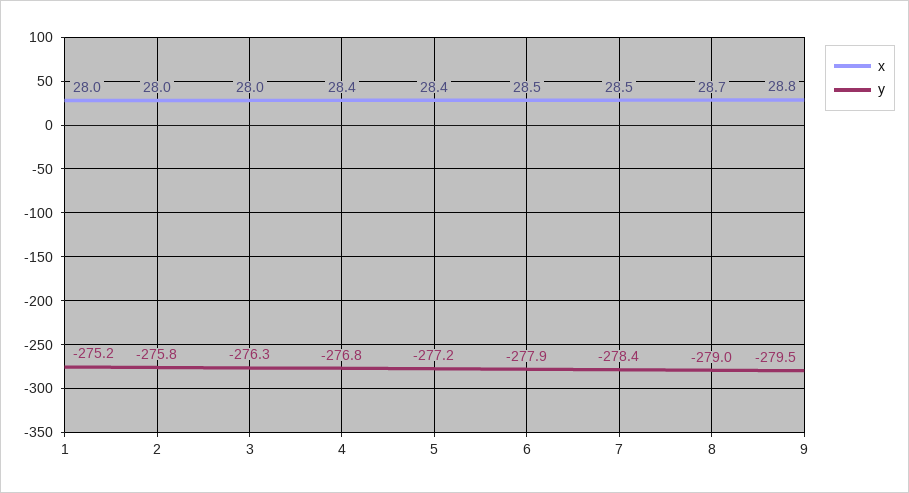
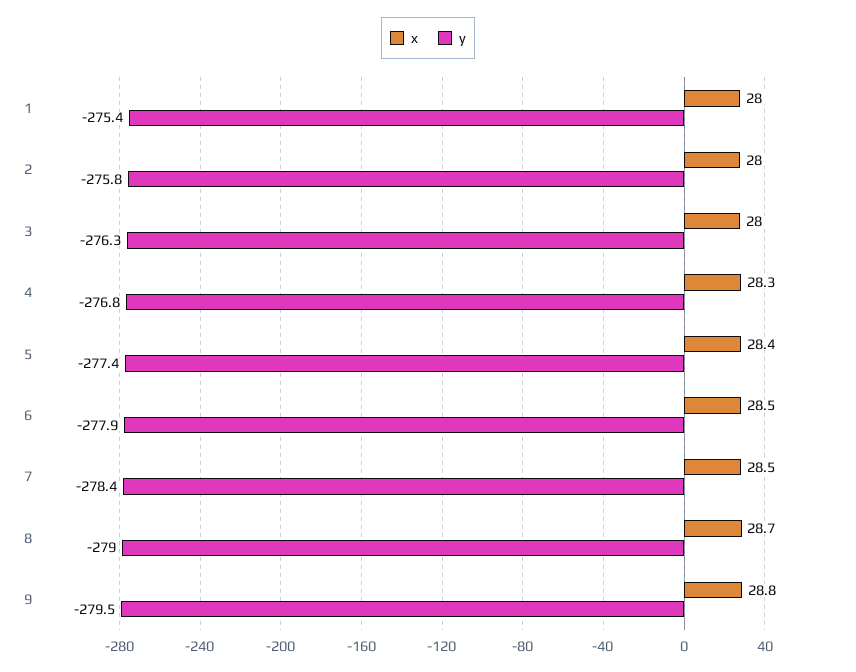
  {
    "x": {
      "1": 28,
      "2": 28,
      "3": 28,
-     "4": 28.4,
+     "4": 28.3,
      "5": 28.4,
      "6": 28.5,
      "7": 28.5,
      "8": 28.7,
      "9": 28.8
    },
    "y": {
-     "1": -275.2,
+     "1": -275.4,
      "2": -275.8,
      "3": -276.3,
      "4": -276.8,
-     "5": -277.2,
+     "5": -277.4,
      "6": -277.9,
      "7": -278.4,
      "8": -279,
      "9": -279.5
    }
  }

